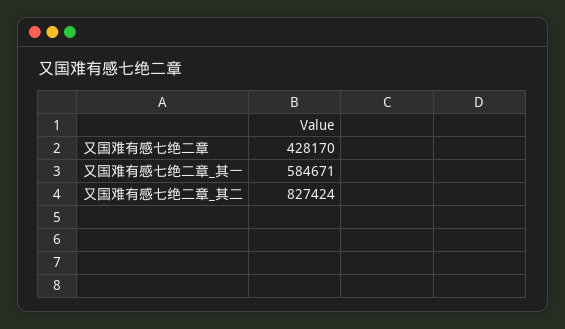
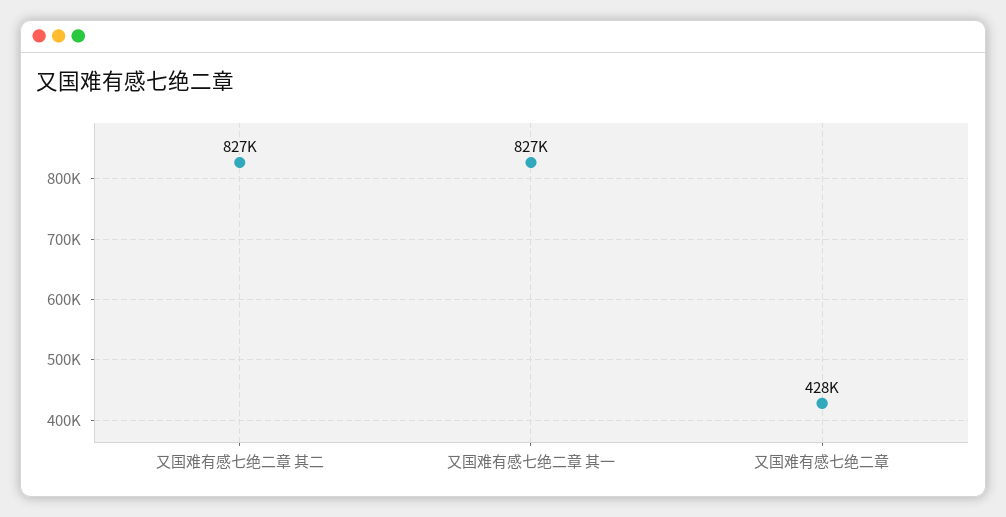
  {
    "又国难有感七绝二章": 428170,
-   "又国难有感七绝二章_其一": 584671,
+   "又国难有感七绝二章_其一": 827000,
    "又国难有感七绝二章_其二": 827424
  }

